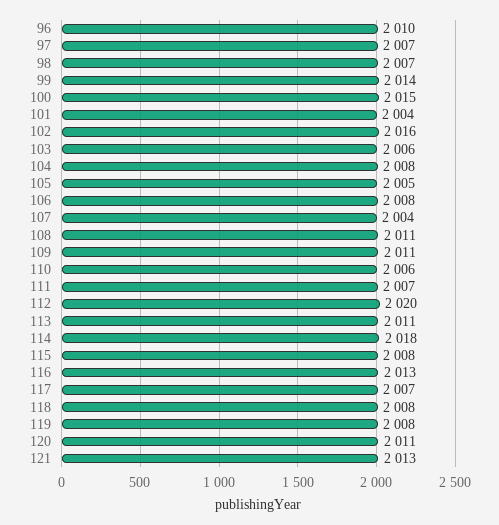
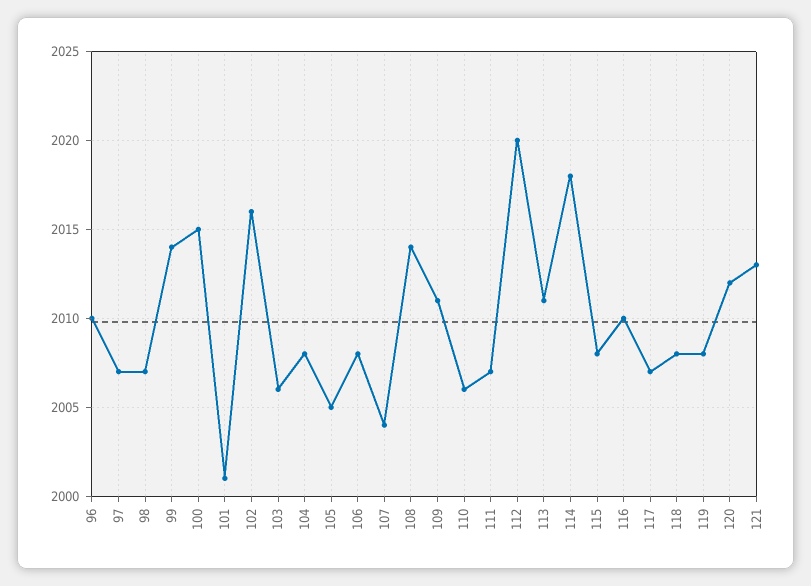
  {
    "96": 2010,
    "97": 2007,
    "98": 2007,
    "99": 2014,
    "100": 2015,
-   "101": 2004,
+   "101": 2001,
    "102": 2016,
    "103": 2006,
    "104": 2008,
    "105": 2005,
    "106": 2008,
    "107": 2004,
-   "108": 2011,
+   "108": 2014,
    "109": 2011,
    "110": 2006,
    "111": 2007,
    "112": 2020,
    "113": 2011,
    "114": 2018,
    "115": 2008,
-   "116": 2013,
+   "116": 2010,
    "117": 2007,
    "118": 2008,
    "119": 2008,
-   "120": 2011,
+   "120": 2012,
    "121": 2013
  }

